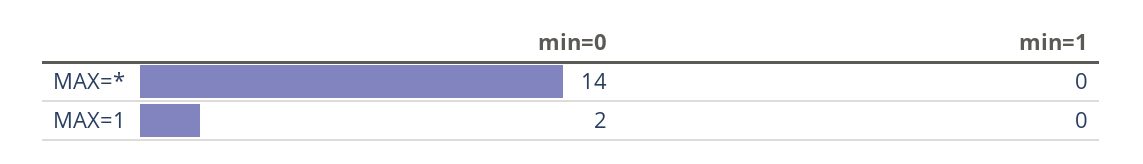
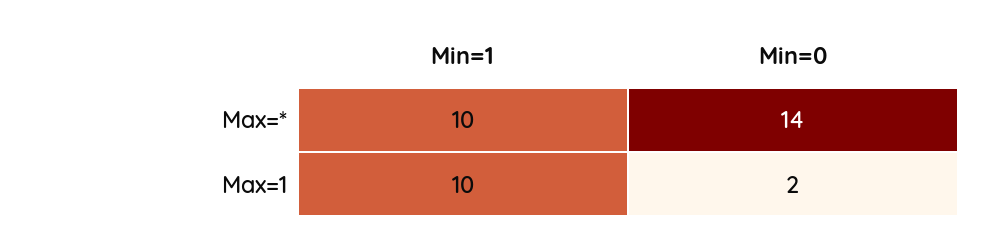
  {
    "min=0": {
      "MAX=*": 14,
      "MAX=1": 2
    },
    "min=1": {
-     "MAX=*": 0,
+     "MAX=*": 10,
-     "MAX=1": 0
+     "MAX=1": 10
    }
  }

